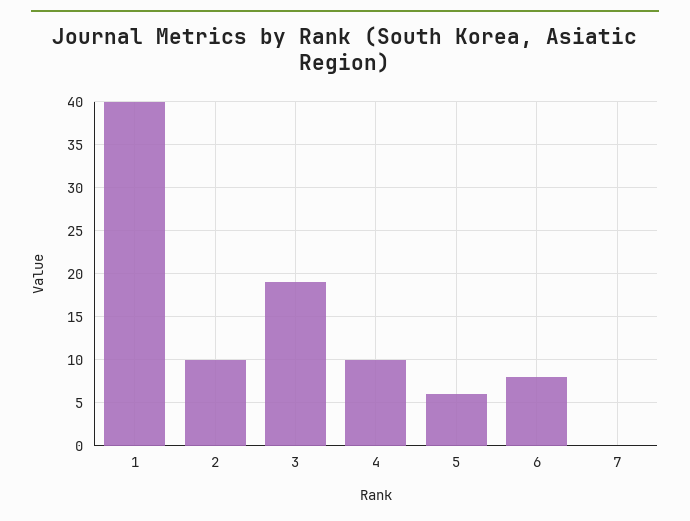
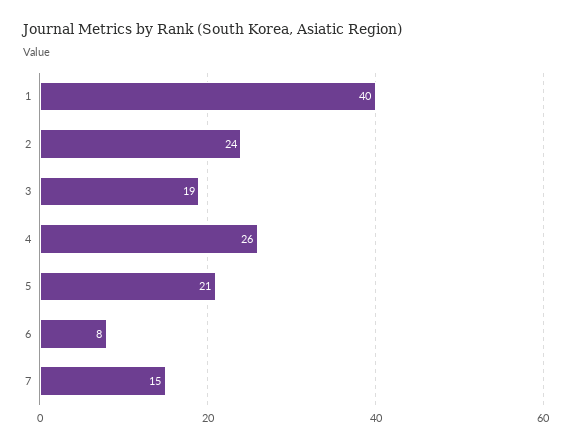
  {
    "1": 40,
-   "2": 10,
+   "2": 24,
    "3": 19,
-   "4": 10,
+   "4": 26,
-   "5": 6,
+   "5": 21,
    "6": 8,
-   "7": 0
+   "7": 15
  }

